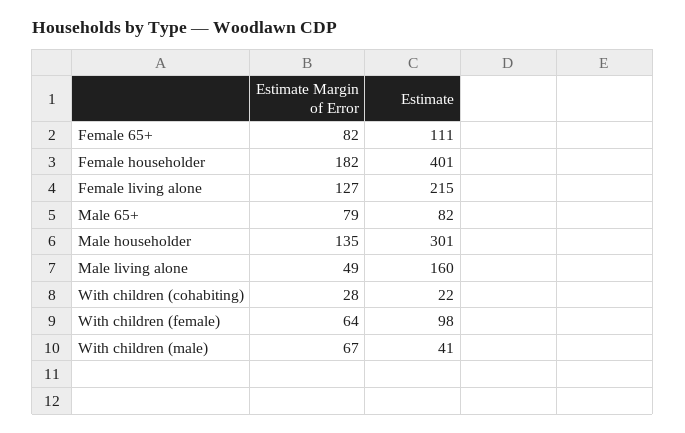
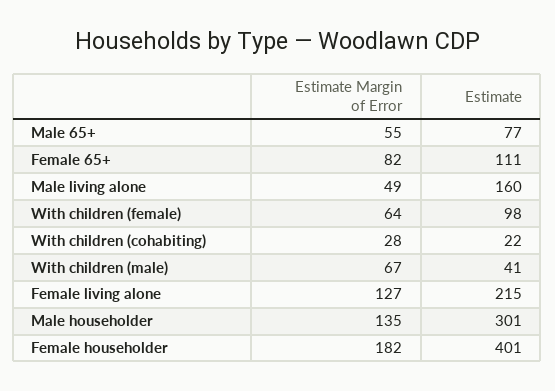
  {
    "Estimate Margin of Error": {
      "Female 65+": 82,
      "Female householder": 182,
      "Female living alone": 127,
-     "Male 65+": 79,
+     "Male 65+": 55,
      "Male householder": 135,
      "Male living alone": 49,
      "With children (cohabiting)": 28,
      "With children (female)": 64,
      "With children (male)": 67
    },
    "Estimate": {
      "Female 65+": 111,
      "Female householder": 401,
      "Female living alone": 215,
-     "Male 65+": 82,
+     "Male 65+": 77,
      "Male householder": 301,
      "Male living alone": 160,
      "With children (cohabiting)": 22,
      "With children (female)": 98,
      "With children (male)": 41
    }
  }

